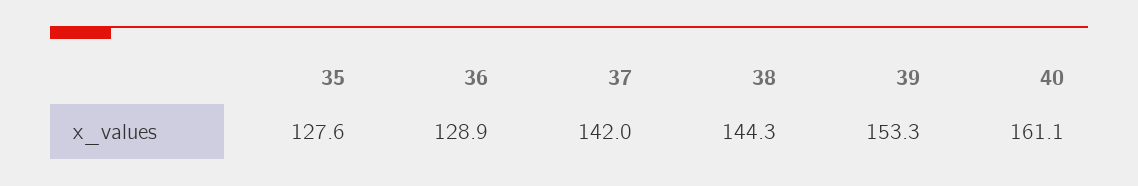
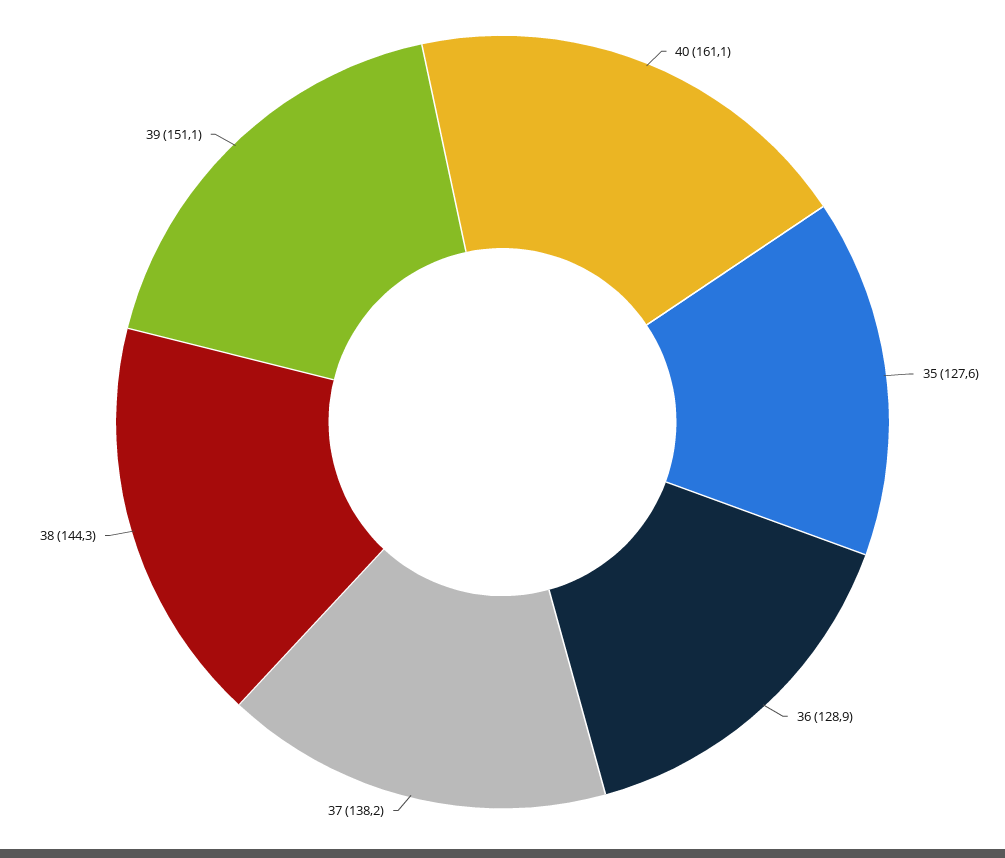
  {
    "35": 127.6,
    "36": 128.9,
-   "37": 142,
+   "37": 138.2,
    "38": 144.3,
-   "39": 153.3,
+   "39": 151.1,
    "40": 161.1
  }

